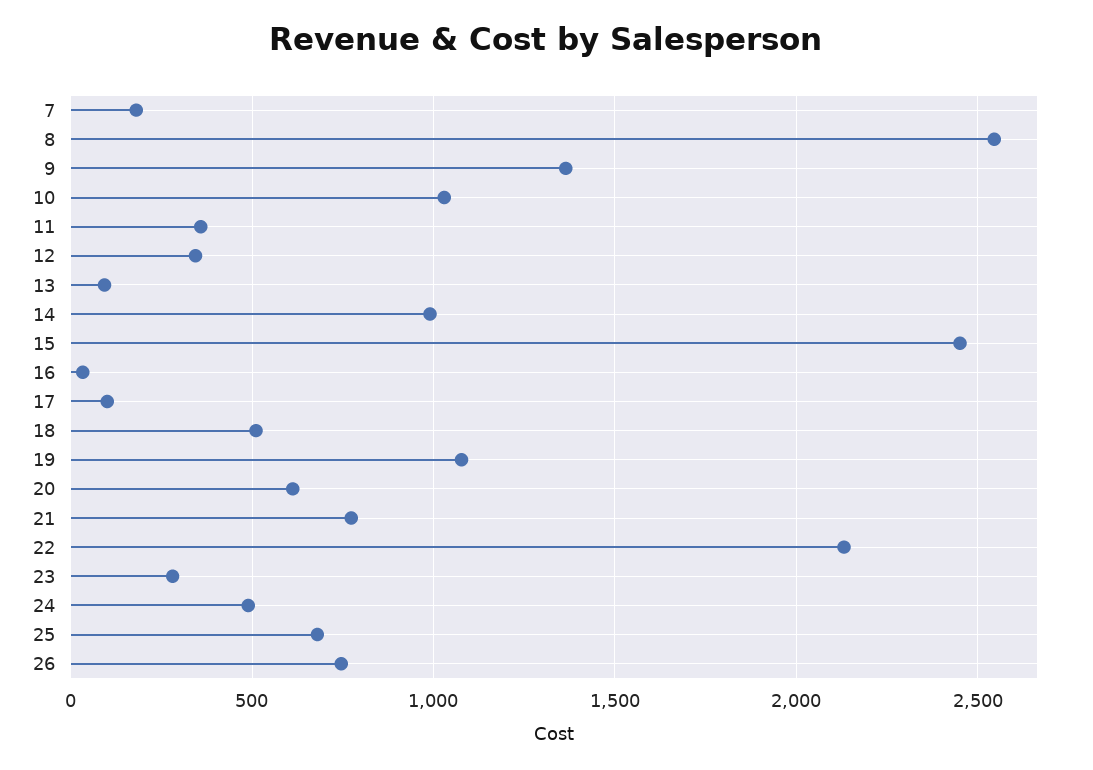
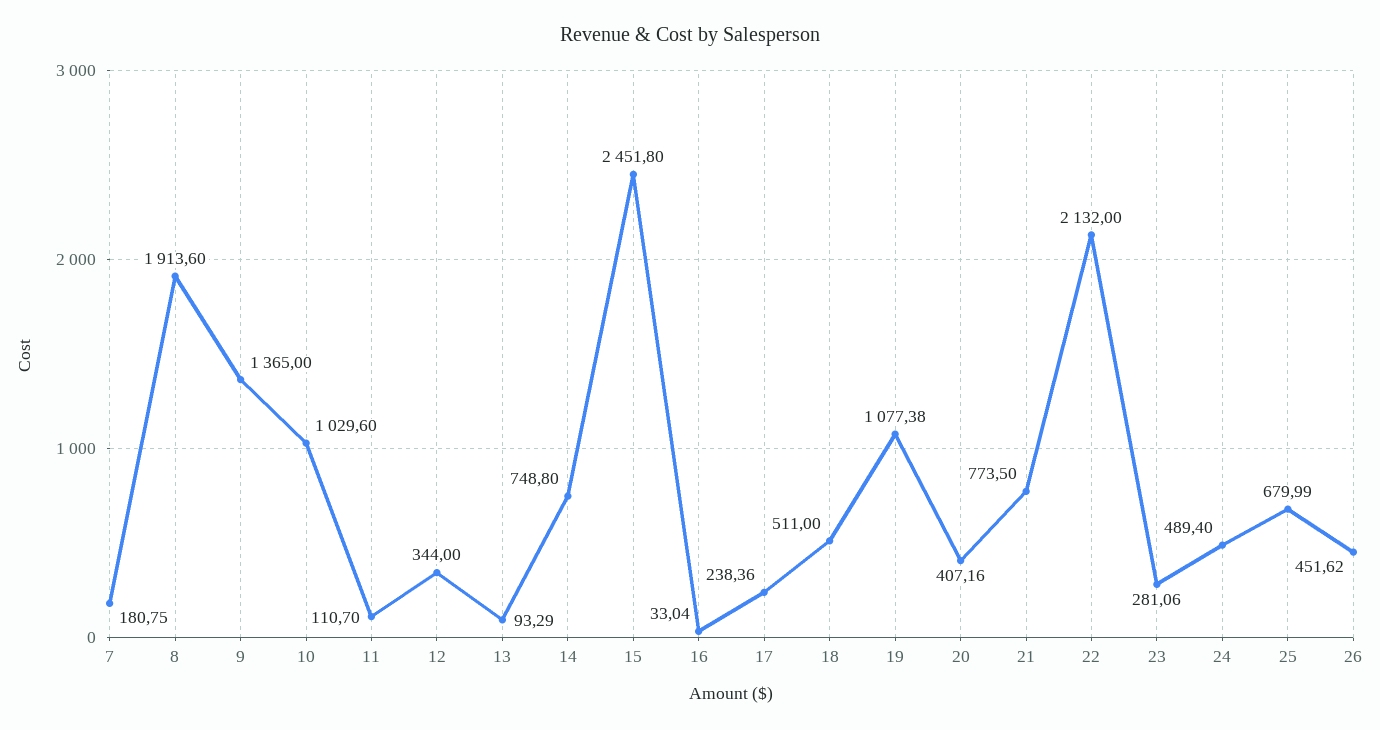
  {
    "7": 180.75,
-   "8": 2550,
+   "8": 1913.6,
    "9": 1365,
    "10": 1029.6,
-   "11": 350,
+   "11": 110.7,
    "12": 344,
    "13": 93.29,
-   "14": 1000,
+   "14": 748.8,
    "15": 2451.8,
    "16": 33.04,
-   "17": 100,
+   "17": 238.36,
    "18": 511,
    "19": 1077.38,
-   "20": 600,
+   "20": 407.16,
    "21": 773.5,
    "22": 2132,
    "23": 281.06,
    "24": 489.4,
    "25": 679.99,
-   "26": 750
+   "26": 451.62
  }

